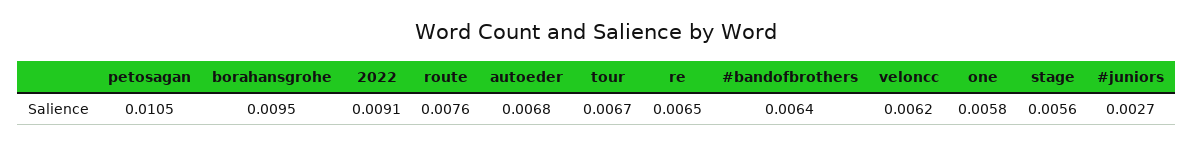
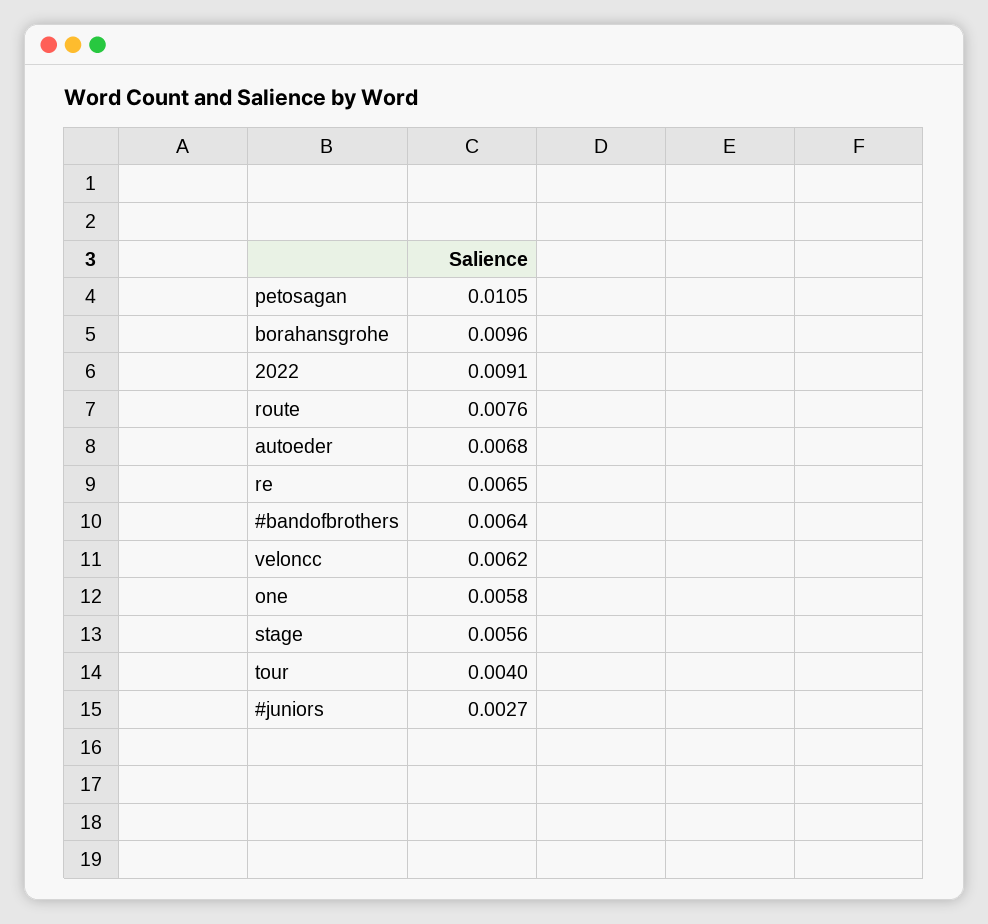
  {
    "petosagan": 0.0105,
-   "borahansgrohe": 0.0095,
+   "borahansgrohe": 0.0096,
    "2022": 0.0091,
    "route": 0.0076,
    "autoeder": 0.0068,
-   "tour": 0.0067,
+   "tour": 0.004,
    "re": 0.0065,
    "#bandofbrothers": 0.0064,
    "veloncc": 0.0062,
    "one": 0.0058,
    "stage": 0.0056,
    "#juniors": 0.0027
  }

